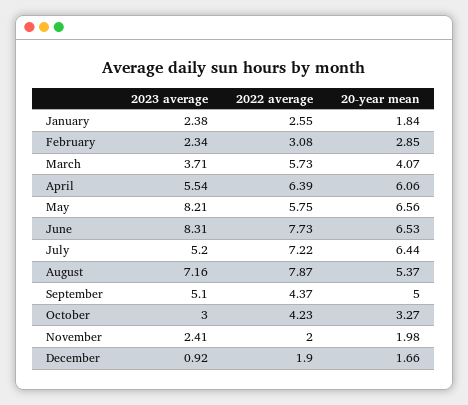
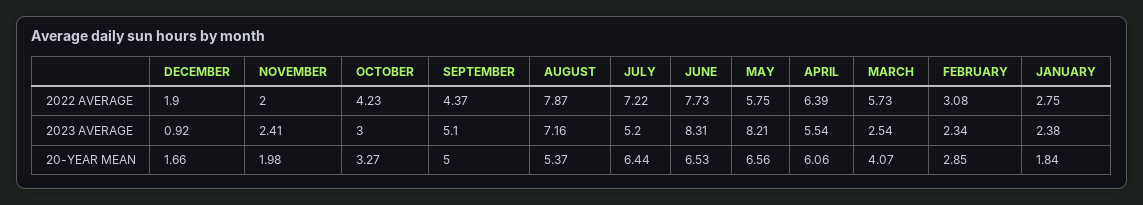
  {
    "2023 average": {
      "January": 2.38,
      "February": 2.34,
-     "March": 3.71,
+     "March": 2.54,
      "April": 5.54,
      "May": 8.21,
      "June": 8.31,
      "July": 5.2,
      "August": 7.16,
      "September": 5.1,
      "October": 3,
      "November": 2.41,
      "December": 0.92
    },
    "2022 average": {
-     "January": 2.55,
+     "January": 2.75,
      "February": 3.08,
      "March": 5.73,
      "April": 6.39,
      "May": 5.75,
      "June": 7.73,
      "July": 7.22,
      "August": 7.87,
      "September": 4.37,
      "October": 4.23,
      "November": 2,
      "December": 1.9
    },
    "20-year mean": {
      "January": 1.84,
      "February": 2.85,
      "March": 4.07,
      "April": 6.06,
      "May": 6.56,
      "June": 6.53,
      "July": 6.44,
      "August": 5.37,
      "September": 5,
      "October": 3.27,
      "November": 1.98,
      "December": 1.66
    }
  }

